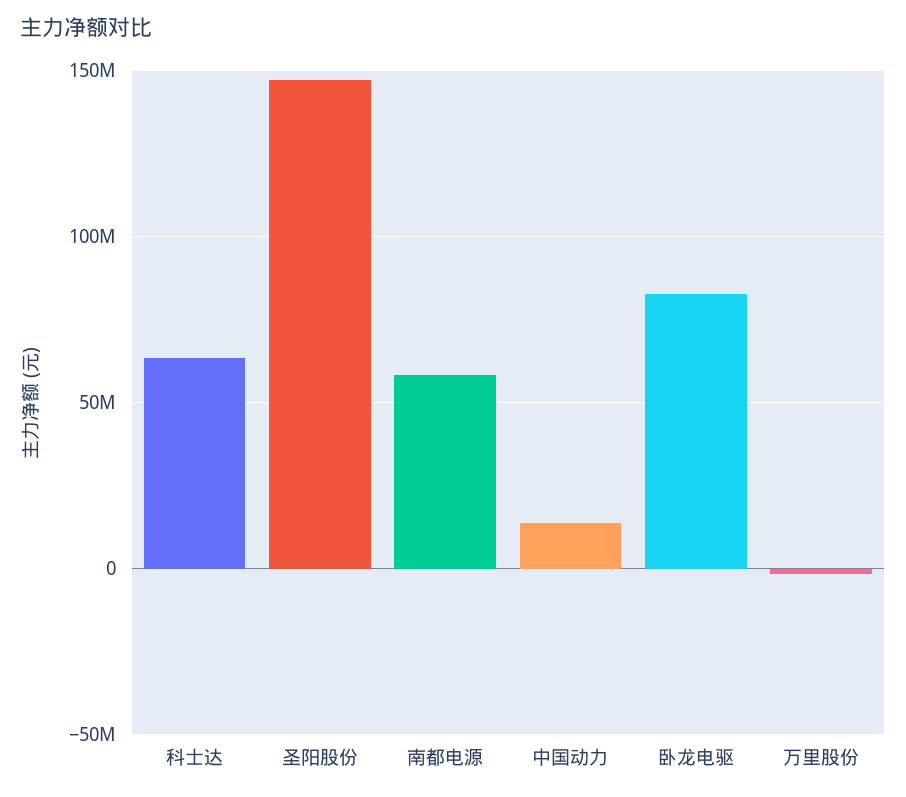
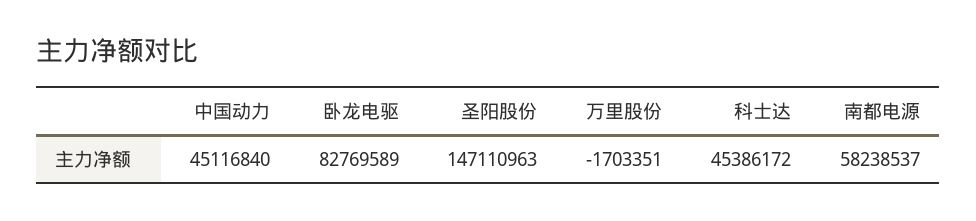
  {
-   "科士达": 65000000,
+   "科士达": 45386172,
    "圣阳股份": 147110963,
    "南都电源": 58238537,
-   "中国动力": 15000000,
+   "中国动力": 45116840,
    "卧龙电驱": 82769589,
    "万里股份": -1703351
  }

